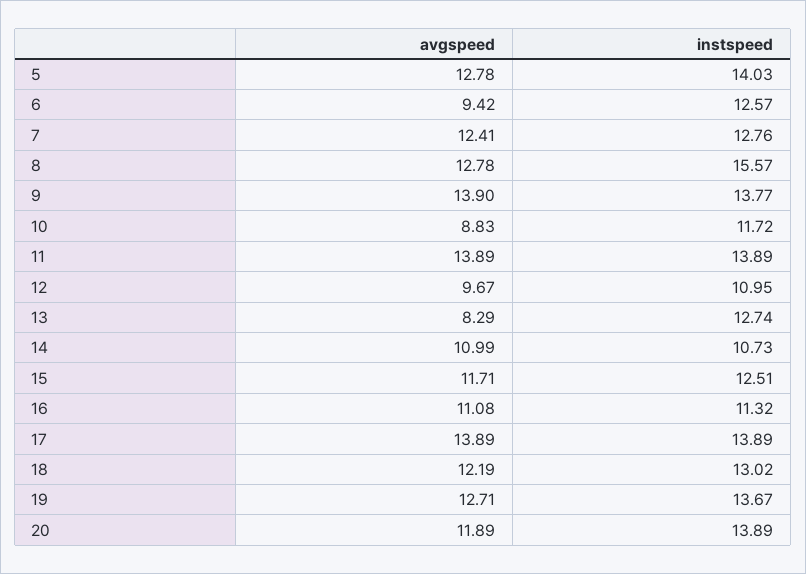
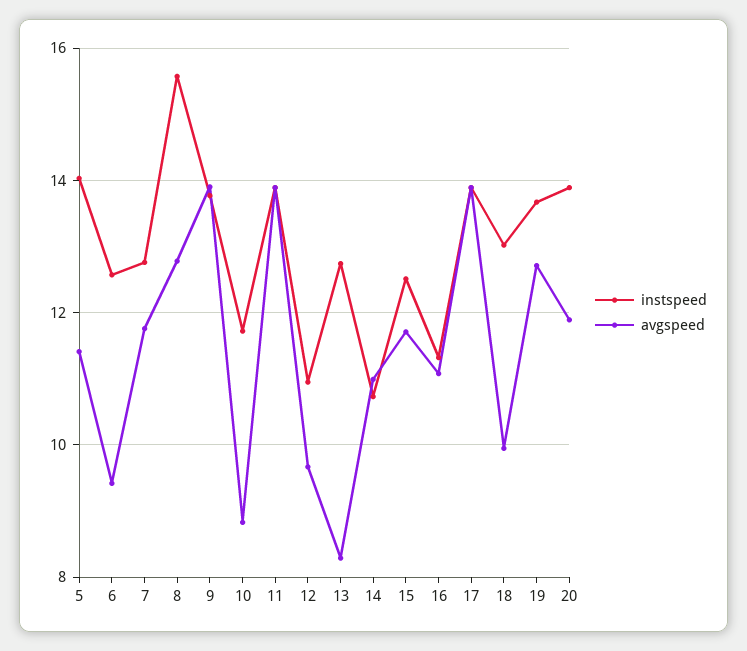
  {
    "avgspeed": {
-     "5": 12.78,
+     "5": 11.4,
      "6": 9.42,
-     "7": 12.41,
+     "7": 11.8,
      "8": 12.78,
      "9": 13.9,
      "10": 8.83,
      "11": 13.89,
      "12": 9.67,
      "13": 8.29,
      "14": 10.99,
      "15": 11.71,
      "16": 11.08,
      "17": 13.89,
-     "18": 12.19,
+     "18": 10,
      "19": 12.71,
      "20": 11.89
    },
    "instspeed": {
      "5": 14.03,
      "6": 12.57,
      "7": 12.76,
      "8": 15.57,
      "9": 13.77,
      "10": 11.72,
      "11": 13.89,
      "12": 10.95,
      "13": 12.74,
      "14": 10.73,
      "15": 12.51,
      "16": 11.32,
      "17": 13.89,
      "18": 13.02,
      "19": 13.67,
      "20": 13.89
    }
  }

